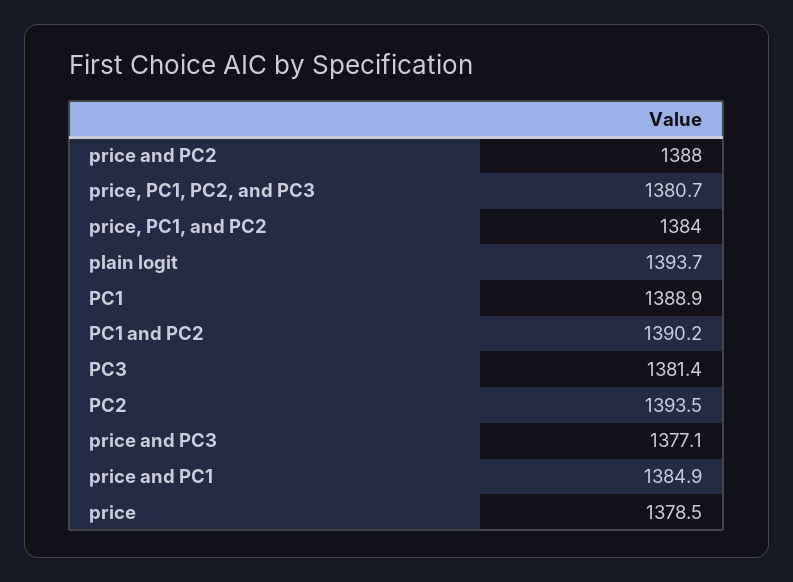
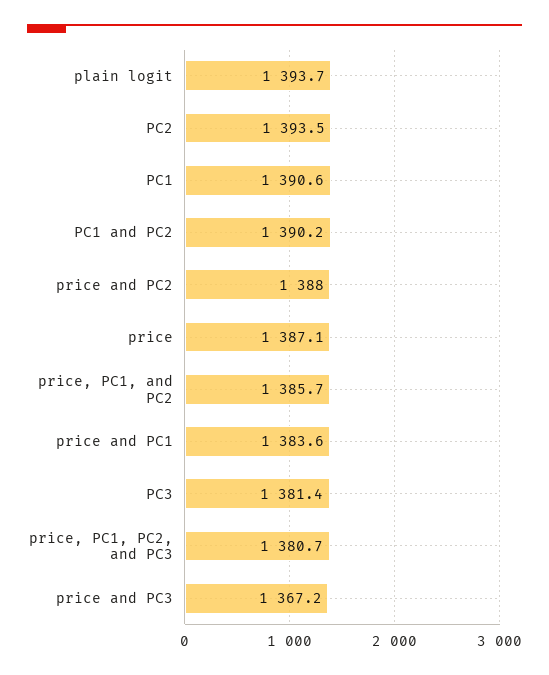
  {
    "price and PC2": 1388,
    "price, PC1, PC2, and PC3": 1380.7,
-   "price, PC1, and PC2": 1384,
+   "price, PC1, and PC2": 1385.7,
    "plain logit": 1393.7,
-   "PC1": 1388.9,
+   "PC1": 1390.6,
    "PC1 and PC2": 1390.2,
    "PC3": 1381.4,
    "PC2": 1393.5,
-   "price and PC3": 1377.1,
+   "price and PC3": 1367.2,
-   "price and PC1": 1384.9,
+   "price and PC1": 1383.6,
-   "price": 1378.5
+   "price": 1387.1
  }

